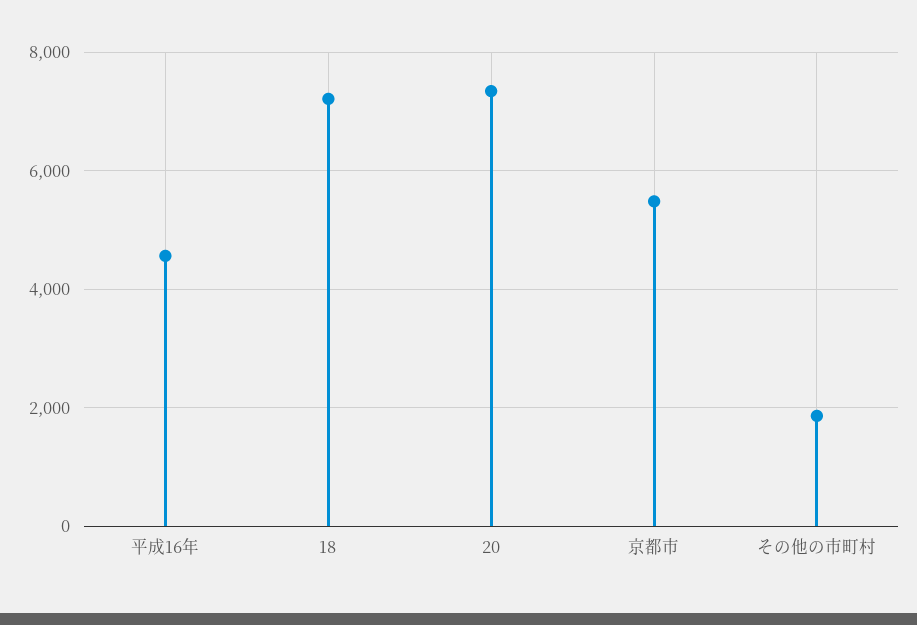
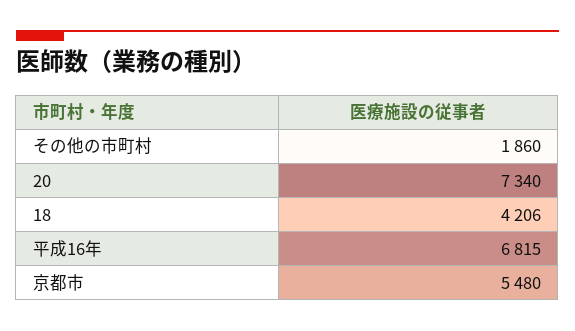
  {
-   "平成16年": 4600,
+   "平成16年": 6815,
-   "18": 7200,
+   "18": 4206,
    "20": 7340,
    "京都市": 5480,
    "その他の市町村": 1860
  }

